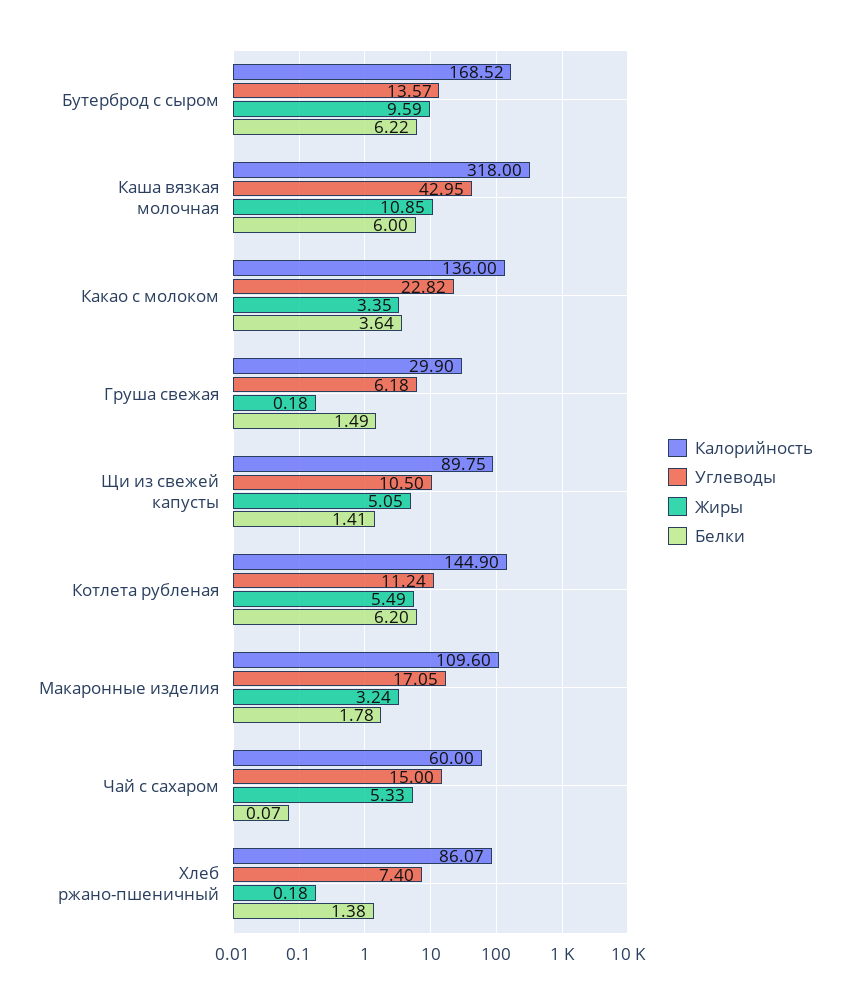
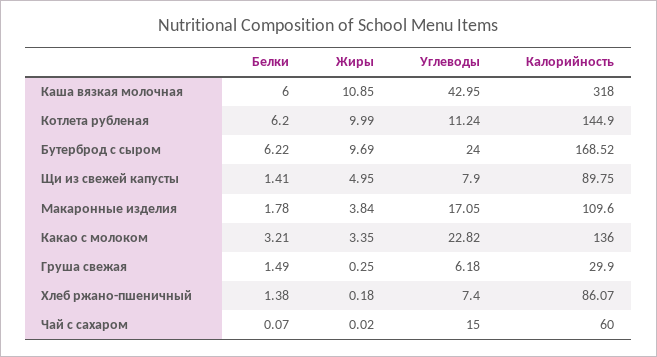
  {
    "Калорийность": {
      "Бутерброд с сыром": 168.52,
      "Каша вязкая молочная": 318,
      "Какао с молоком": 136,
      "Груша свежая": 29.9,
      "Щи из свежей капусты": 89.75,
      "Котлета рубленая": 144.9,
      "Макаронные изделия": 109.6,
      "Чай с сахаром": 60,
      "Хлеб ржано-пшеничный": 86.07
    },
    "Углеводы": {
-     "Бутерброд с сыром": 13.57,
+     "Бутерброд с сыром": 24,
      "Каша вязкая молочная": 42.95,
      "Какао с молоком": 22.82,
      "Груша свежая": 6.18,
-     "Щи из свежей капусты": 10.5,
+     "Щи из свежей капусты": 7.9,
      "Котлета рубленая": 11.24,
      "Макаронные изделия": 17.05,
      "Чай с сахаром": 15,
      "Хлеб ржано-пшеничный": 7.4
    },
    "Жиры": {
-     "Бутерброд с сыром": 9.59,
+     "Бутерброд с сыром": 9.69,
      "Каша вязкая молочная": 10.85,
      "Какао с молоком": 3.35,
-     "Груша свежая": 0.18,
+     "Груша свежая": 0.25,
-     "Щи из свежей капусты": 5.05,
+     "Щи из свежей капусты": 4.95,
-     "Котлета рубленая": 5.49,
+     "Котлета рубленая": 9.99,
-     "Макаронные изделия": 3.24,
+     "Макаронные изделия": 3.84,
-     "Чай с сахаром": 5.33,
+     "Чай с сахаром": 0.02,
      "Хлеб ржано-пшеничный": 0.18
    },
    "Белки": {
      "Бутерброд с сыром": 6.22,
      "Каша вязкая молочная": 6,
-     "Какао с молоком": 3.64,
+     "Какао с молоком": 3.21,
      "Груша свежая": 1.49,
      "Щи из свежей капусты": 1.41,
      "Котлета рубленая": 6.2,
      "Макаронные изделия": 1.78,
      "Чай с сахаром": 0.07,
      "Хлеб ржано-пшеничный": 1.38
    }
  }

